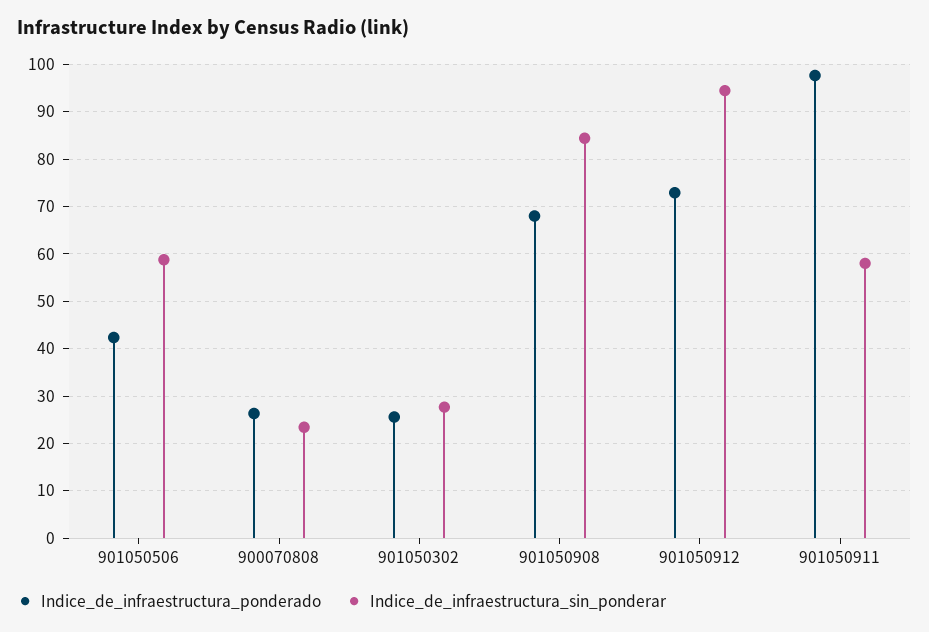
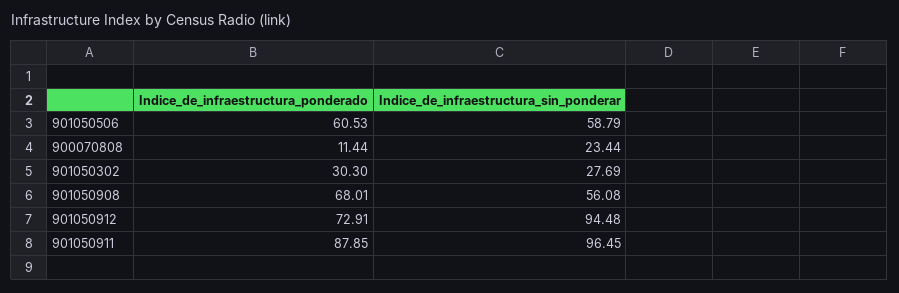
  {
    "Indice_de_infraestructura_ponderado": {
-     "901050506": 42,
+     "901050506": 60.53,
-     "900070808": 26,
+     "900070808": 11.44,
-     "901050302": 26,
+     "901050302": 30.3,
      "901050908": 68.01,
      "901050912": 72.91,
-     "901050911": 98
+     "901050911": 87.85
    },
    "Indice_de_infraestructura_sin_ponderar": {
      "901050506": 58.79,
      "900070808": 23.44,
      "901050302": 27.69,
-     "901050908": 84,
+     "901050908": 56.08,
      "901050912": 94.48,
-     "901050911": 58
+     "901050911": 96.45
    }
  }

